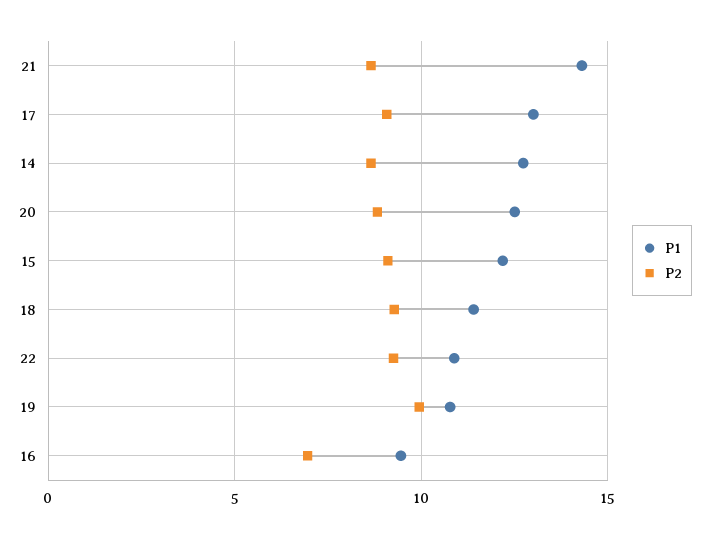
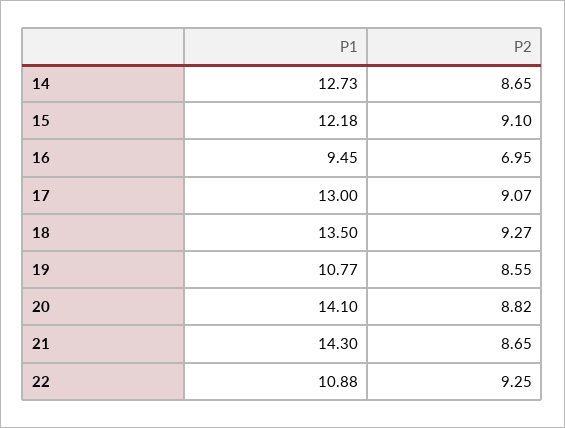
  {
    "P1": {
      "21": 14.3,
      "17": 13,
      "14": 12.73,
-     "20": 12.5,
+     "20": 14.1,
      "15": 12.18,
-     "18": 11.5,
+     "18": 13.5,
      "22": 10.88,
      "19": 10.77,
      "16": 9.45
    },
    "P2": {
      "21": 8.65,
      "17": 9.07,
      "14": 8.65,
      "20": 8.82,
      "15": 9.1,
      "18": 9.27,
      "22": 9.25,
-     "19": 10,
+     "19": 8.55,
      "16": 6.95
    }
  }

